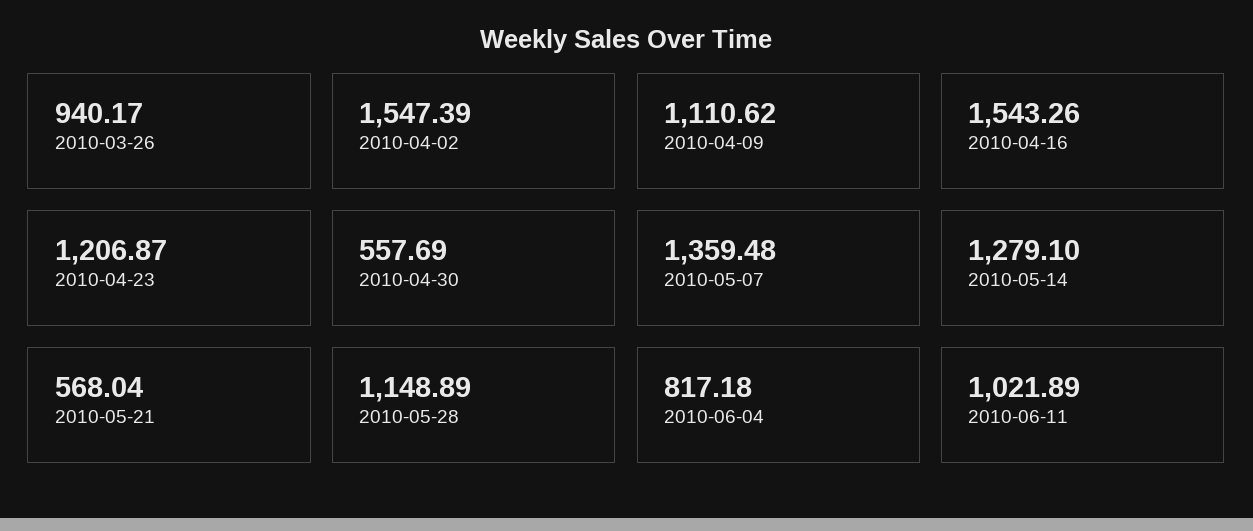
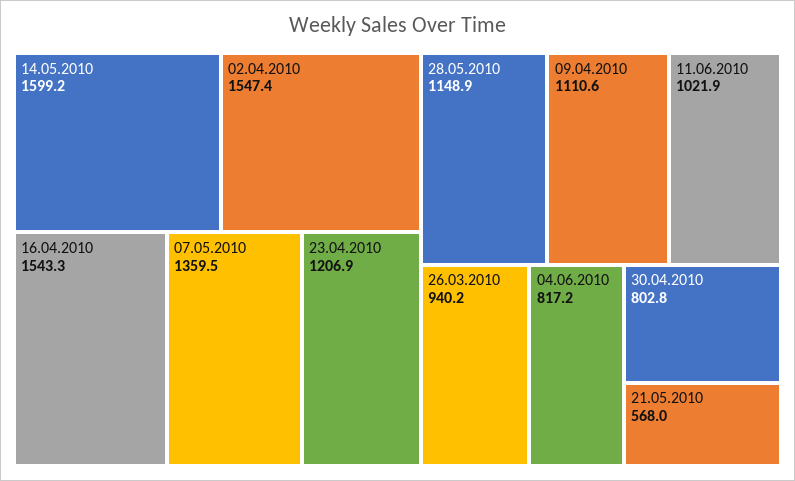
  {
    "2010-03-26": 940.17,
    "2010-04-02": 1547.39,
    "2010-04-09": 1110.62,
    "2010-04-16": 1543.26,
    "2010-04-23": 1206.87,
-   "2010-04-30": 557.69,
+   "2010-04-30": 802.8,
    "2010-05-07": 1359.48,
-   "2010-05-14": 1279.1,
+   "2010-05-14": 1599.2,
    "2010-05-21": 568.04,
    "2010-05-28": 1148.89,
    "2010-06-04": 817.18,
    "2010-06-11": 1021.89
  }

